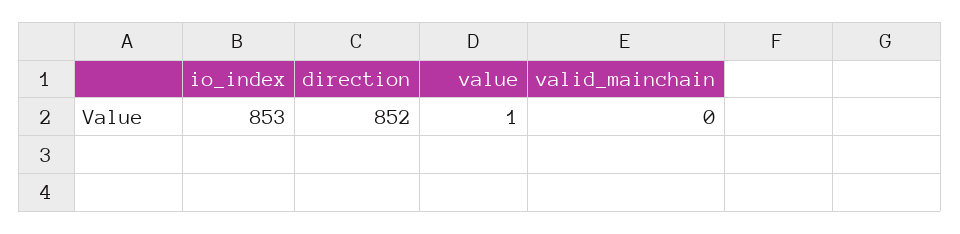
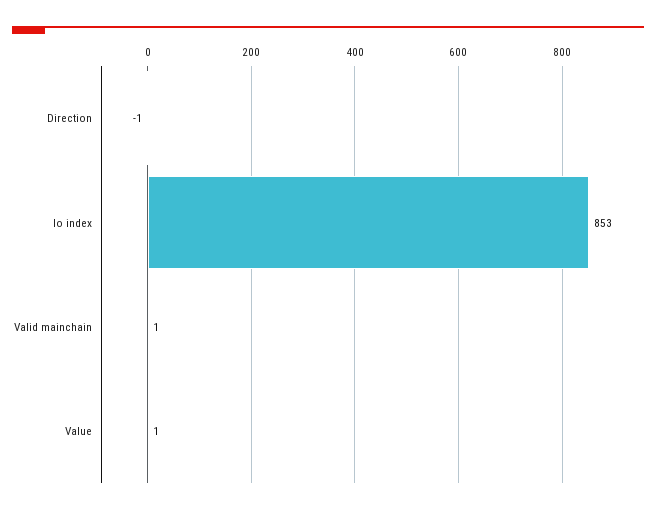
  {
    "io_index": 853,
-   "direction": 852,
+   "direction": -1,
    "value": 1,
-   "valid_mainchain": 0
+   "valid_mainchain": 1
  }

